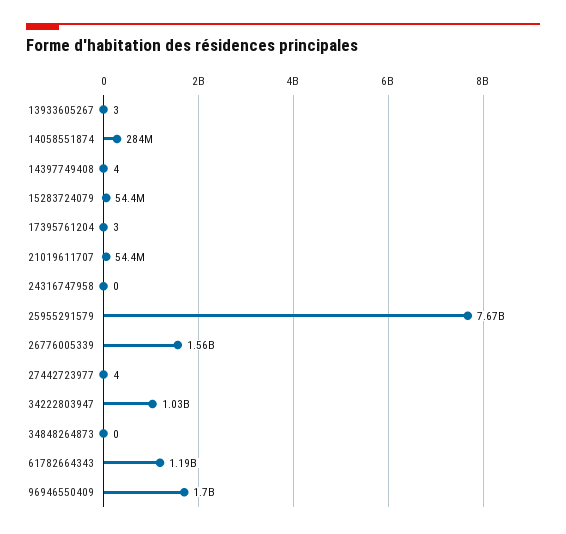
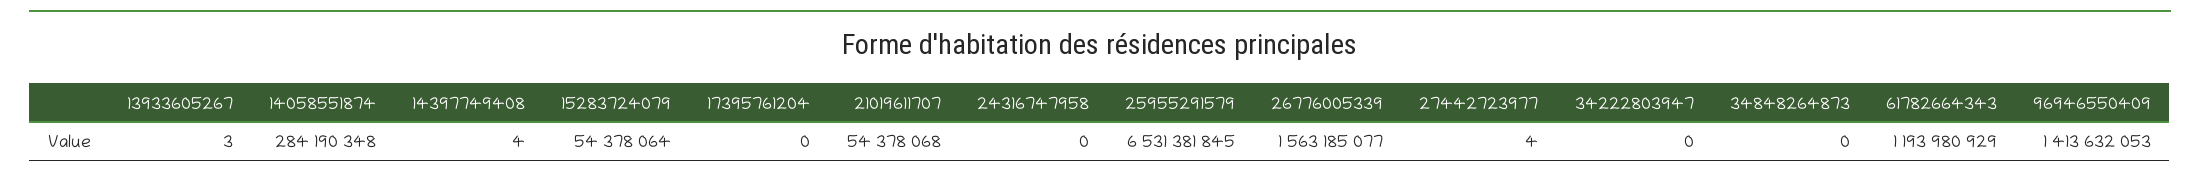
  {
    "13933605267": 3,
    "14058551874": 284190348,
    "14397749408": 4,
    "15283724079": 54378064,
-   "17395761204": 3,
+   "17395761204": 0,
    "21019611707": 54378068,
    "24316747958": 0,
-   "25955291579": 7670000000,
+   "25955291579": 6531381845,
    "26776005339": 1563185077,
    "27442723977": 4,
-   "34222803947": 1030000000,
+   "34222803947": 0,
    "34848264873": 0,
    "61782664343": 1193980929,
-   "96946550409": 1700000000
+   "96946550409": 1413632053
  }

